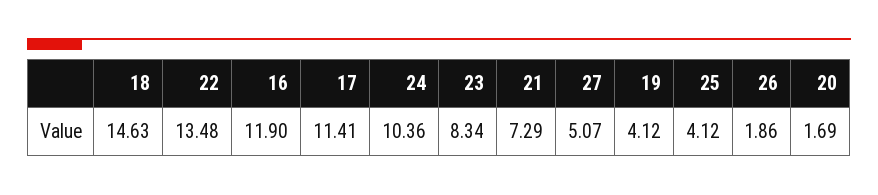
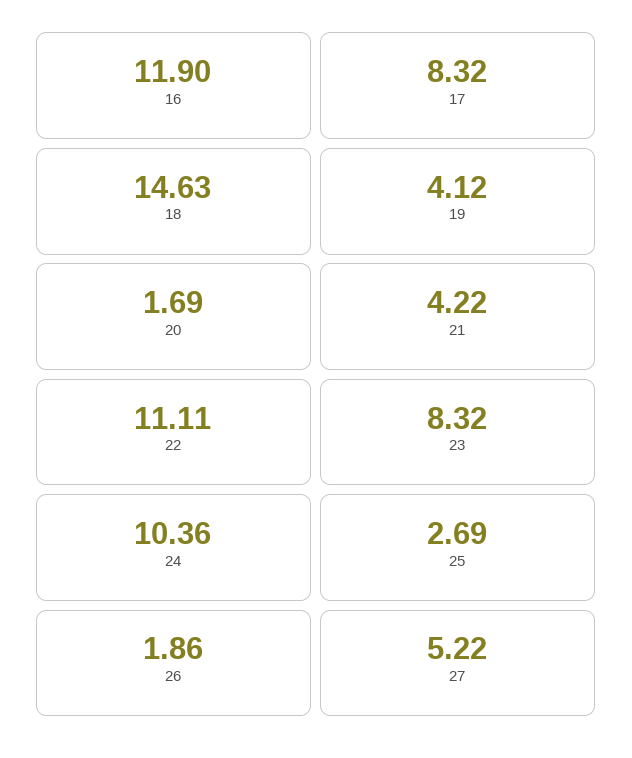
  {
    "18": 14.63,
-   "22": 13.48,
+   "22": 11.11,
    "16": 11.9,
-   "17": 11.41,
+   "17": 8.32,
    "24": 10.36,
-   "23": 8.34,
+   "23": 8.32,
-   "21": 7.29,
+   "21": 4.22,
-   "27": 5.07,
+   "27": 5.22,
    "19": 4.12,
-   "25": 4.12,
+   "25": 2.69,
    "26": 1.86,
    "20": 1.69
  }

